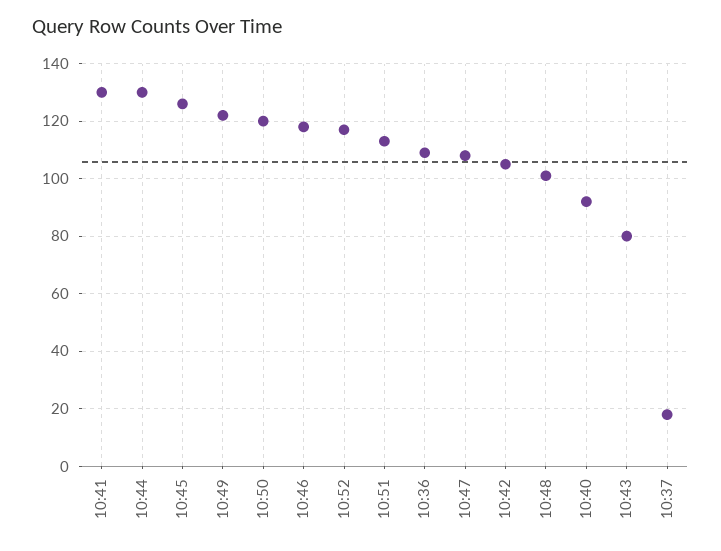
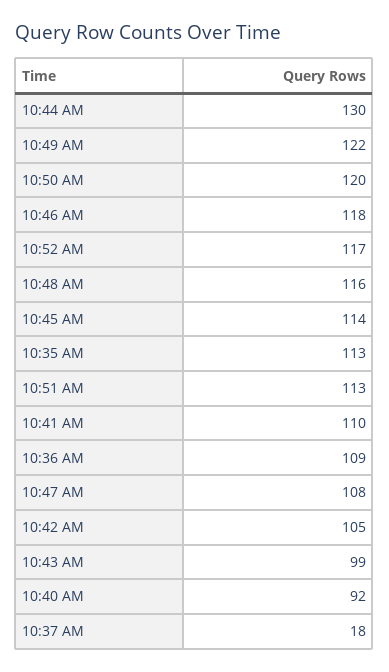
  {
-   "10:41": 130,
+   "10:41": 110,
    "10:44": 130,
-   "10:45": 125,
+   "10:45": 114,
    "10:49": 122,
    "10:50": 120,
    "10:46": 118,
    "10:52": 117,
    "10:51": 113,
    "10:36": 109,
    "10:47": 108,
    "10:42": 105,
-   "10:48": 100,
+   "10:48": 116,
    "10:40": 92,
-   "10:43": 80,
+   "10:43": 99,
-   "10:37": 18
+   "10:37": 18,
+   "10:35 AM": 113
  }

